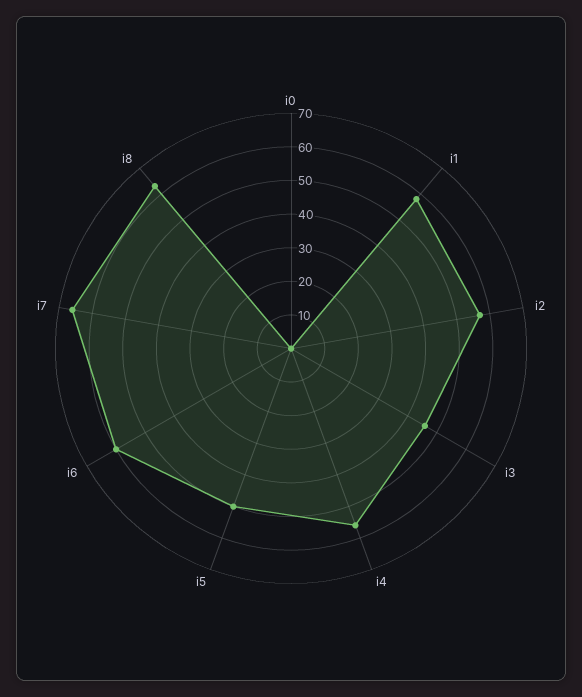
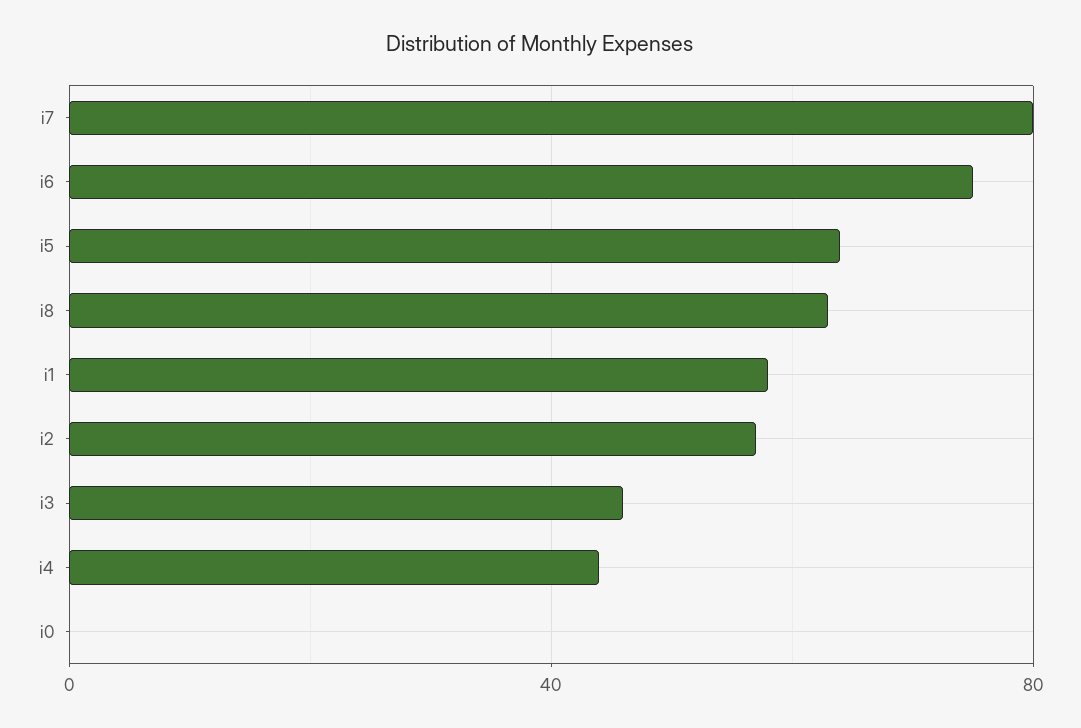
  {
    "i0": 0,
    "i1": 60,
    "i2": 55,
    "i3": 45,
-   "i4": 55,
+   "i4": 45,
-   "i5": 50,
+   "i5": 65,
-   "i6": 60,
+   "i6": 75,
-   "i7": 65,
+   "i7": 80,
    "i8": 65
  }

